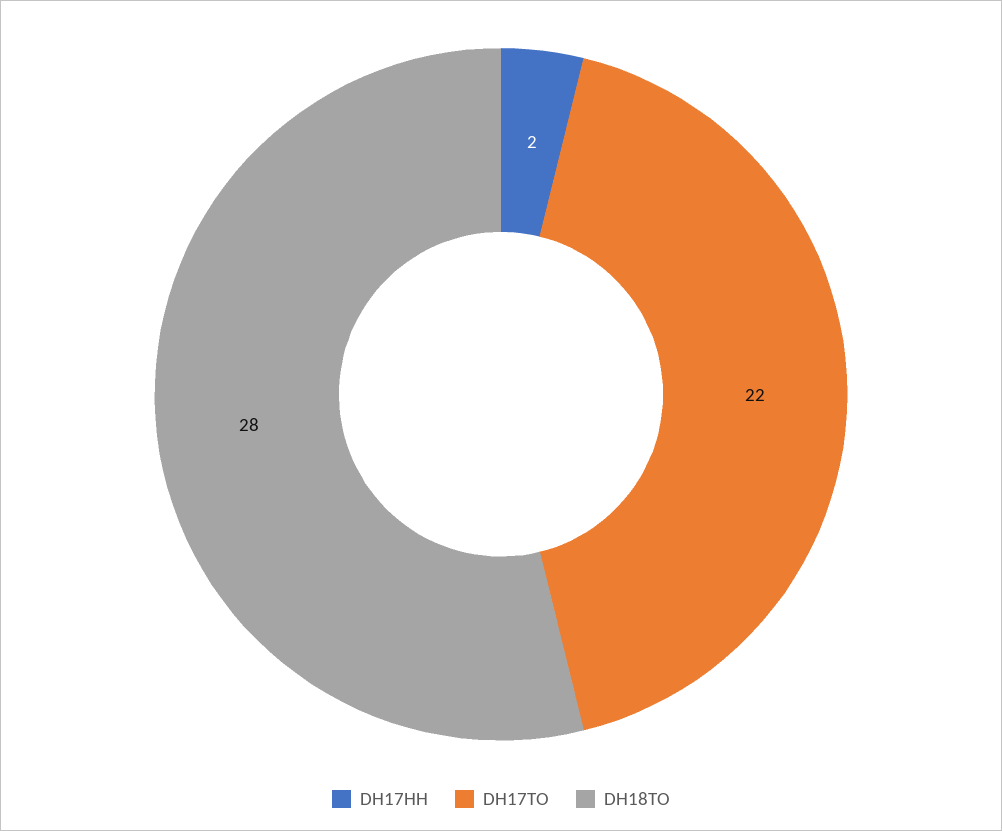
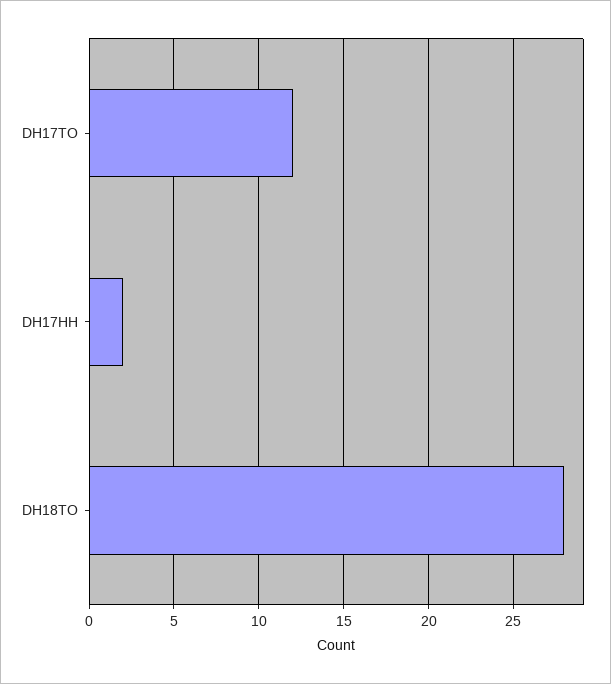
  {
    "DH17HH": 2,
-   "DH17TO": 22,
+   "DH17TO": 12,
    "DH18TO": 28
  }

